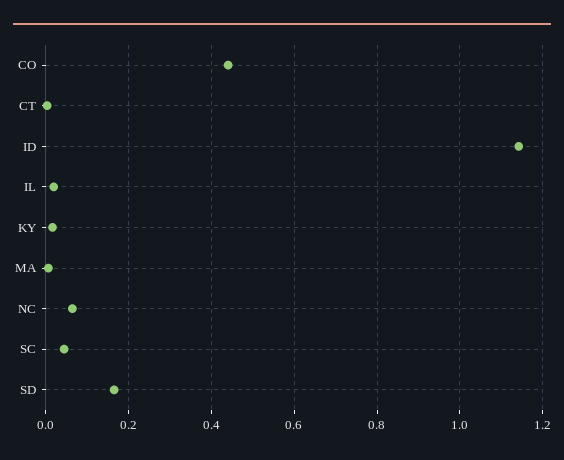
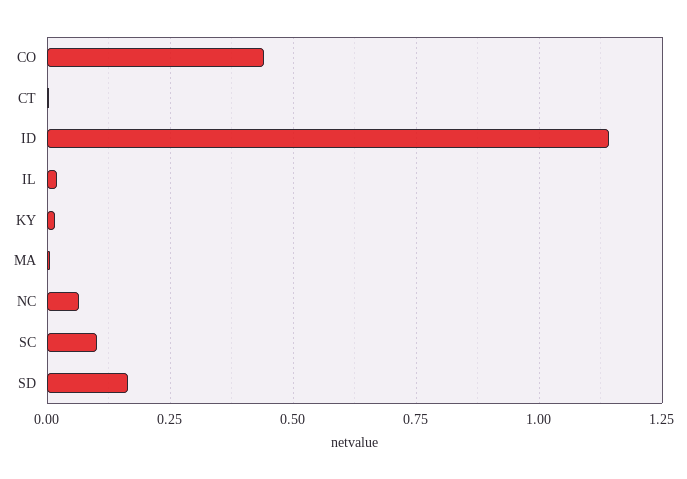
  {
    "CO": 0.44,
    "CT": 0,
    "ID": 1.14,
    "IL": 0.02,
    "KY": 0.02,
    "MA": 0,
    "NC": 0.06,
-   "SC": 0.04,
+   "SC": 0.1,
    "SD": 0.16
  }

